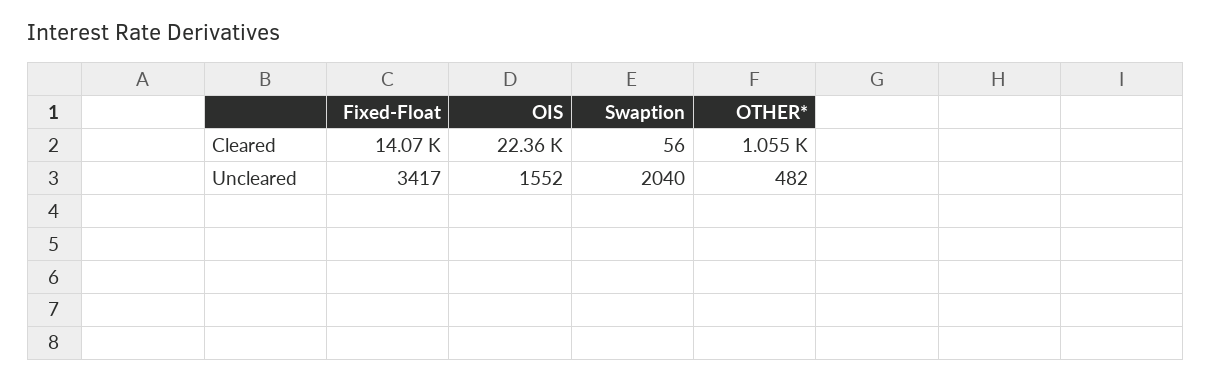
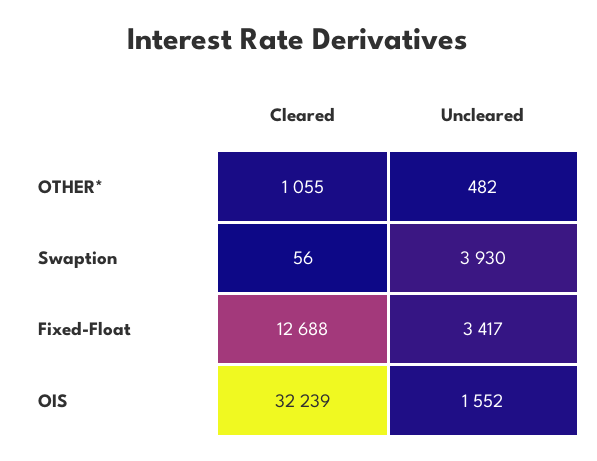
  {
    "Fixed-Float": {
-     "Cleared": 14070,
+     "Cleared": 12688,
      "Uncleared": 3417
    },
    "OIS": {
-     "Cleared": 22360,
+     "Cleared": 32239,
      "Uncleared": 1552
    },
    "Swaption": {
      "Cleared": 56,
-     "Uncleared": 2040
+     "Uncleared": 3930
    },
    "OTHER*": {
      "Cleared": 1055,
      "Uncleared": 482
    }
  }

